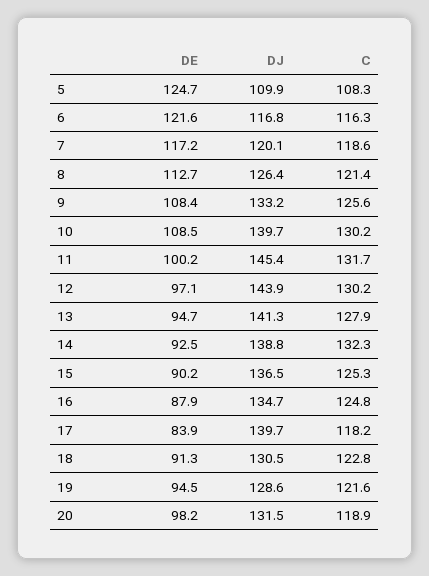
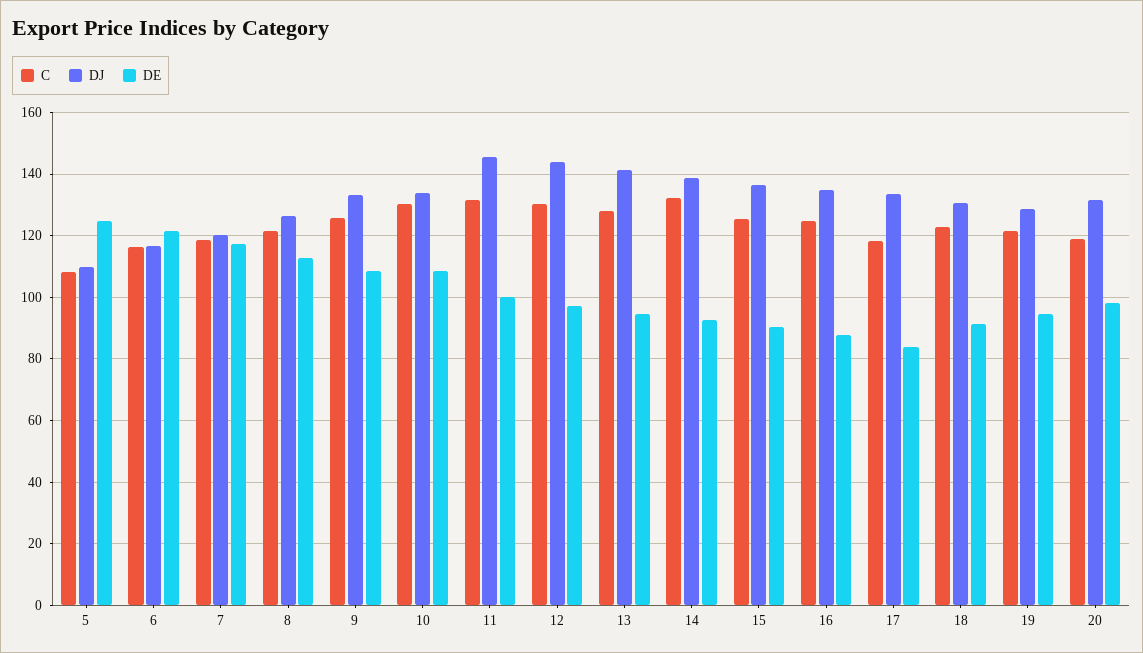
  {
    "DE": {
      "5": 124.7,
      "6": 121.6,
      "7": 117.2,
      "8": 112.7,
      "9": 108.4,
      "10": 108.5,
      "11": 100.2,
      "12": 97.1,
      "13": 94.7,
      "14": 92.5,
      "15": 90.2,
      "16": 87.9,
      "17": 83.9,
      "18": 91.3,
      "19": 94.5,
      "20": 98.2
    },
    "DJ": {
      "5": 109.9,
      "6": 116.8,
      "7": 120.1,
      "8": 126.4,
      "9": 133.2,
-     "10": 139.7,
+     "10": 134,
      "11": 145.4,
      "12": 143.9,
      "13": 141.3,
      "14": 138.8,
      "15": 136.5,
      "16": 134.7,
-     "17": 139.7,
+     "17": 134,
      "18": 130.5,
      "19": 128.6,
      "20": 131.5
    },
    "C": {
      "5": 108.3,
      "6": 116.3,
      "7": 118.6,
      "8": 121.4,
      "9": 125.6,
      "10": 130.2,
      "11": 131.7,
      "12": 130.2,
      "13": 127.9,
      "14": 132.3,
      "15": 125.3,
      "16": 124.8,
      "17": 118.2,
      "18": 122.8,
      "19": 121.6,
      "20": 118.9
    }
  }

